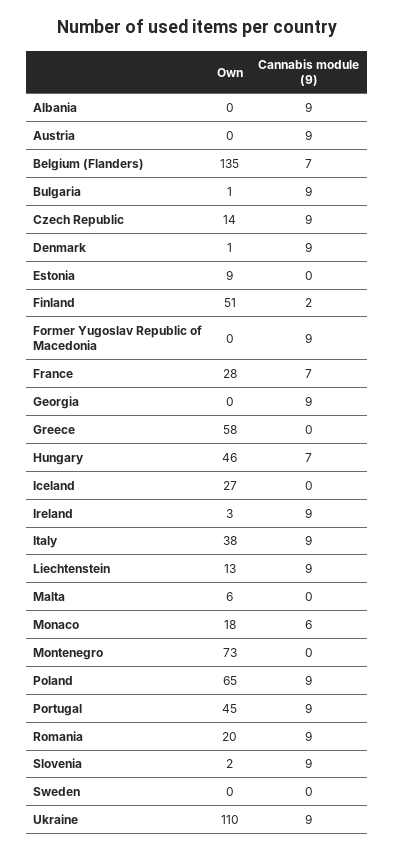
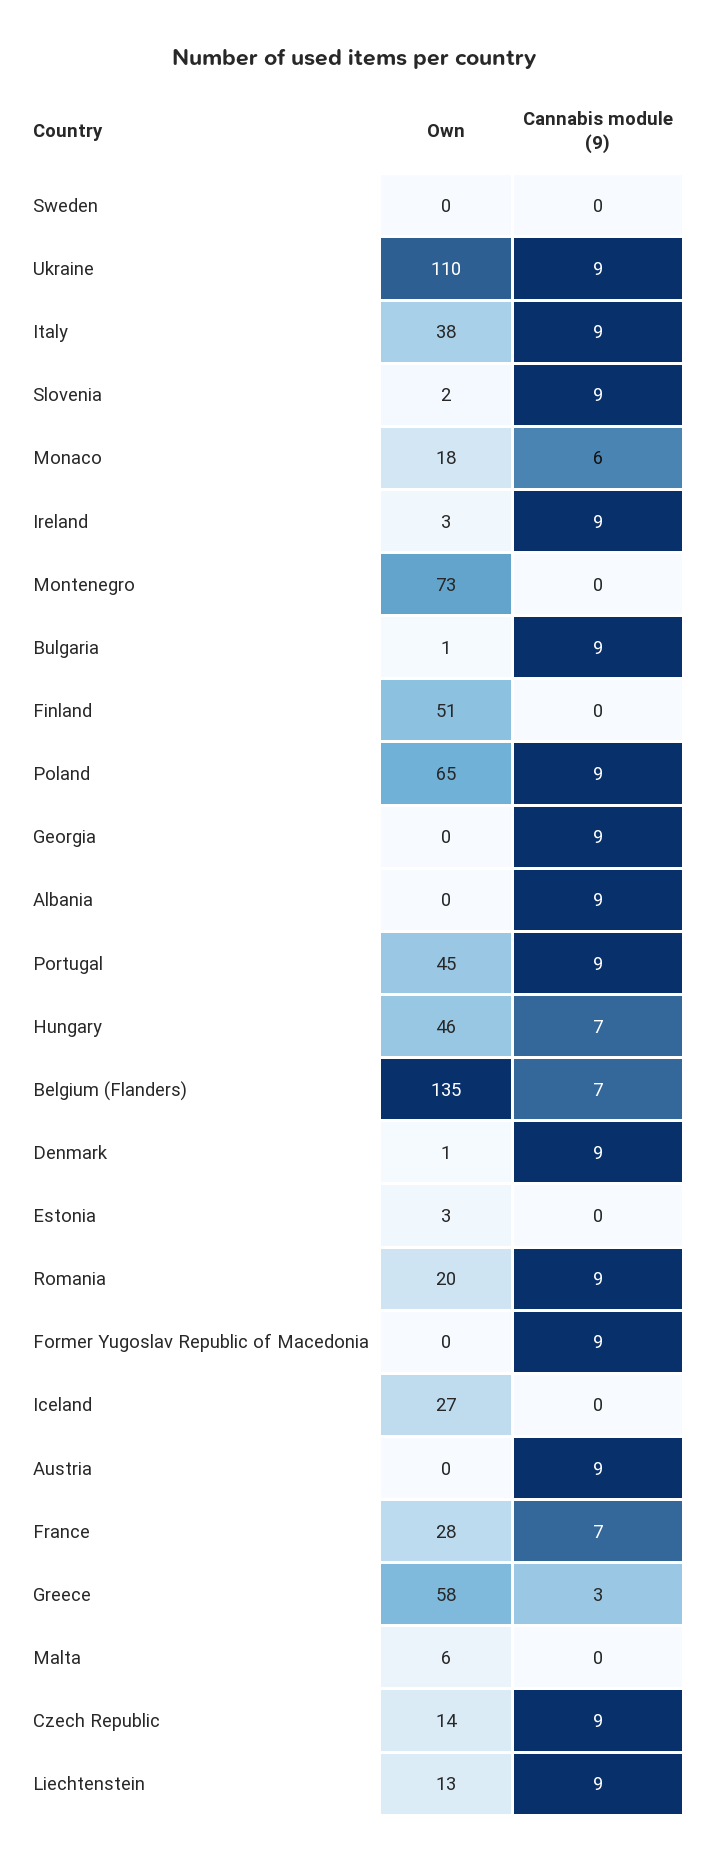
  {
    "Own": {
      "Albania": 0,
      "Austria": 0,
      "Belgium (Flanders)": 135,
      "Bulgaria": 1,
      "Czech Republic": 14,
      "Denmark": 1,
-     "Estonia": 9,
+     "Estonia": 3,
      "Finland": 51,
      "Former Yugoslav Republic of Macedonia": 0,
      "France": 28,
      "Georgia": 0,
      "Greece": 58,
      "Hungary": 46,
      "Iceland": 27,
      "Ireland": 3,
      "Italy": 38,
      "Liechtenstein": 13,
      "Malta": 6,
      "Monaco": 18,
      "Montenegro": 73,
      "Poland": 65,
      "Portugal": 45,
      "Romania": 20,
      "Slovenia": 2,
      "Sweden": 0,
      "Ukraine": 110
    },
    "Cannabis module (9)": {
      "Albania": 9,
      "Austria": 9,
      "Belgium (Flanders)": 7,
      "Bulgaria": 9,
      "Czech Republic": 9,
      "Denmark": 9,
      "Estonia": 0,
-     "Finland": 2,
+     "Finland": 0,
      "Former Yugoslav Republic of Macedonia": 9,
      "France": 7,
      "Georgia": 9,
-     "Greece": 0,
+     "Greece": 3,
      "Hungary": 7,
      "Iceland": 0,
      "Ireland": 9,
      "Italy": 9,
      "Liechtenstein": 9,
      "Malta": 0,
      "Monaco": 6,
      "Montenegro": 0,
      "Poland": 9,
      "Portugal": 9,
      "Romania": 9,
      "Slovenia": 9,
      "Sweden": 0,
      "Ukraine": 9
    }
  }

